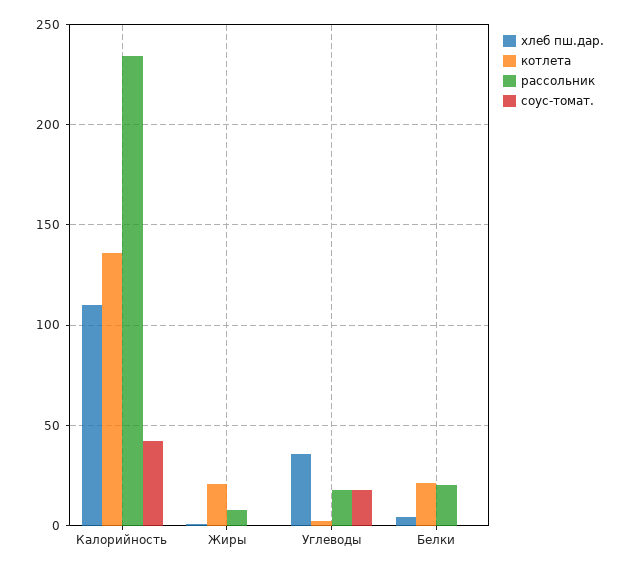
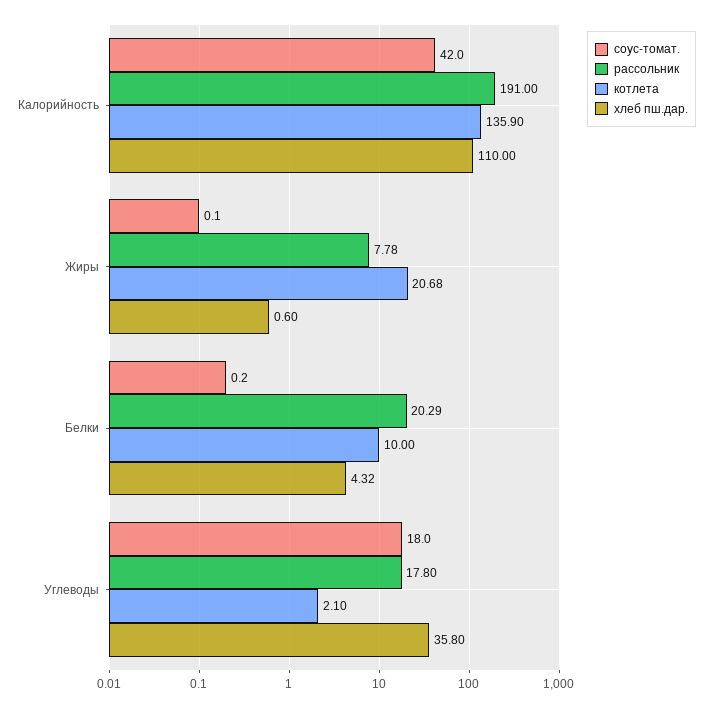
  {
    "хлеб пш.дар.": {
      "Калорийность": 110,
      "Жиры": 0.6,
      "Углеводы": 35.8,
      "Белки": 4.32
    },
    "котлета": {
      "Калорийность": 135.9,
      "Жиры": 20.68,
      "Углеводы": 2.1,
-     "Белки": 20
+     "Белки": 10
    },
    "рассольник": {
-     "Калорийность": 235,
+     "Калорийность": 191,
      "Жиры": 7.78,
      "Углеводы": 17.8,
      "Белки": 20.29
    },
    "соус-томат.": {
      "Калорийность": 42,
      "Жиры": 0.1,
      "Углеводы": 18,
      "Белки": 0.2
    }
  }

